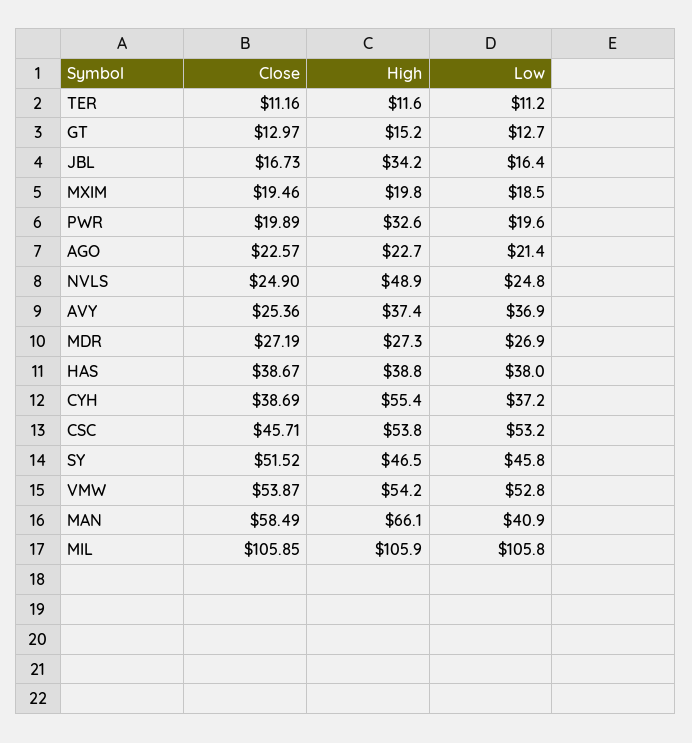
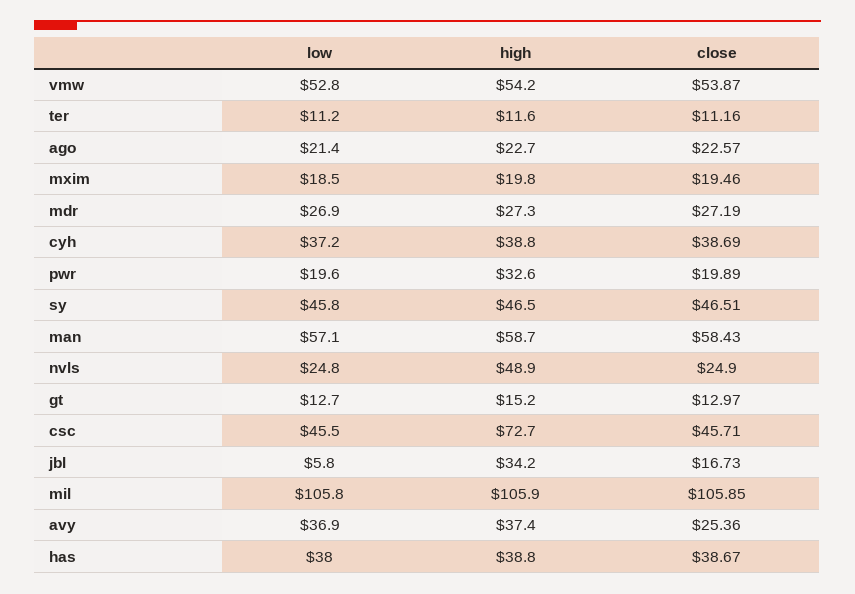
  {
    "Close": {
      "TER": 11.16,
      "GT": 12.97,
      "JBL": 16.73,
      "MXIM": 19.46,
      "PWR": 19.89,
      "AGO": 22.57,
      "NVLS": 24.9,
      "AVY": 25.36,
      "MDR": 27.19,
      "HAS": 38.67,
      "CYH": 38.69,
      "CSC": 45.71,
-     "SY": 51.52,
+     "SY": 46.51,
      "VMW": 53.87,
-     "MAN": 58.49,
+     "MAN": 58.43,
      "MIL": 105.85
    },
    "High": {
      "TER": 11.6,
      "GT": 15.2,
      "JBL": 34.2,
      "MXIM": 19.8,
      "PWR": 32.6,
      "AGO": 22.7,
      "NVLS": 48.9,
      "AVY": 37.4,
      "MDR": 27.3,
      "HAS": 38.8,
-     "CYH": 55.4,
+     "CYH": 38.8,
-     "CSC": 53.8,
+     "CSC": 72.7,
      "SY": 46.5,
      "VMW": 54.2,
-     "MAN": 66.1,
+     "MAN": 58.7,
      "MIL": 105.9
    },
    "Low": {
      "TER": 11.2,
      "GT": 12.7,
-     "JBL": 16.4,
+     "JBL": 5.8,
      "MXIM": 18.5,
      "PWR": 19.6,
      "AGO": 21.4,
      "NVLS": 24.8,
      "AVY": 36.9,
      "MDR": 26.9,
      "HAS": 38,
      "CYH": 37.2,
-     "CSC": 53.2,
+     "CSC": 45.5,
      "SY": 45.8,
      "VMW": 52.8,
-     "MAN": 40.9,
+     "MAN": 57.1,
      "MIL": 105.8
    }
  }

